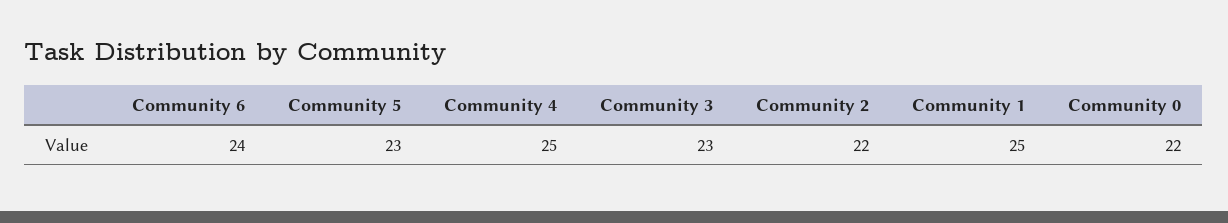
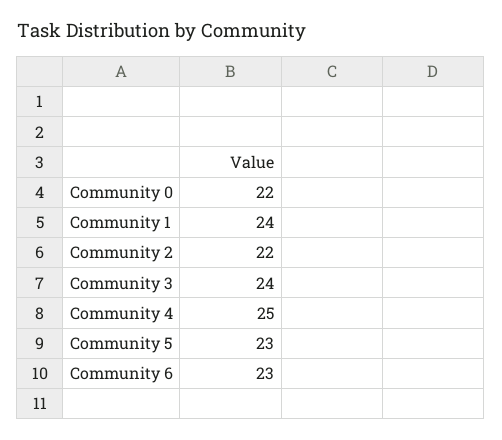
  {
-   "Community 6": 24,
+   "Community 6": 23,
    "Community 5": 23,
    "Community 4": 25,
-   "Community 3": 23,
+   "Community 3": 24,
    "Community 2": 22,
-   "Community 1": 25,
+   "Community 1": 24,
    "Community 0": 22
  }

